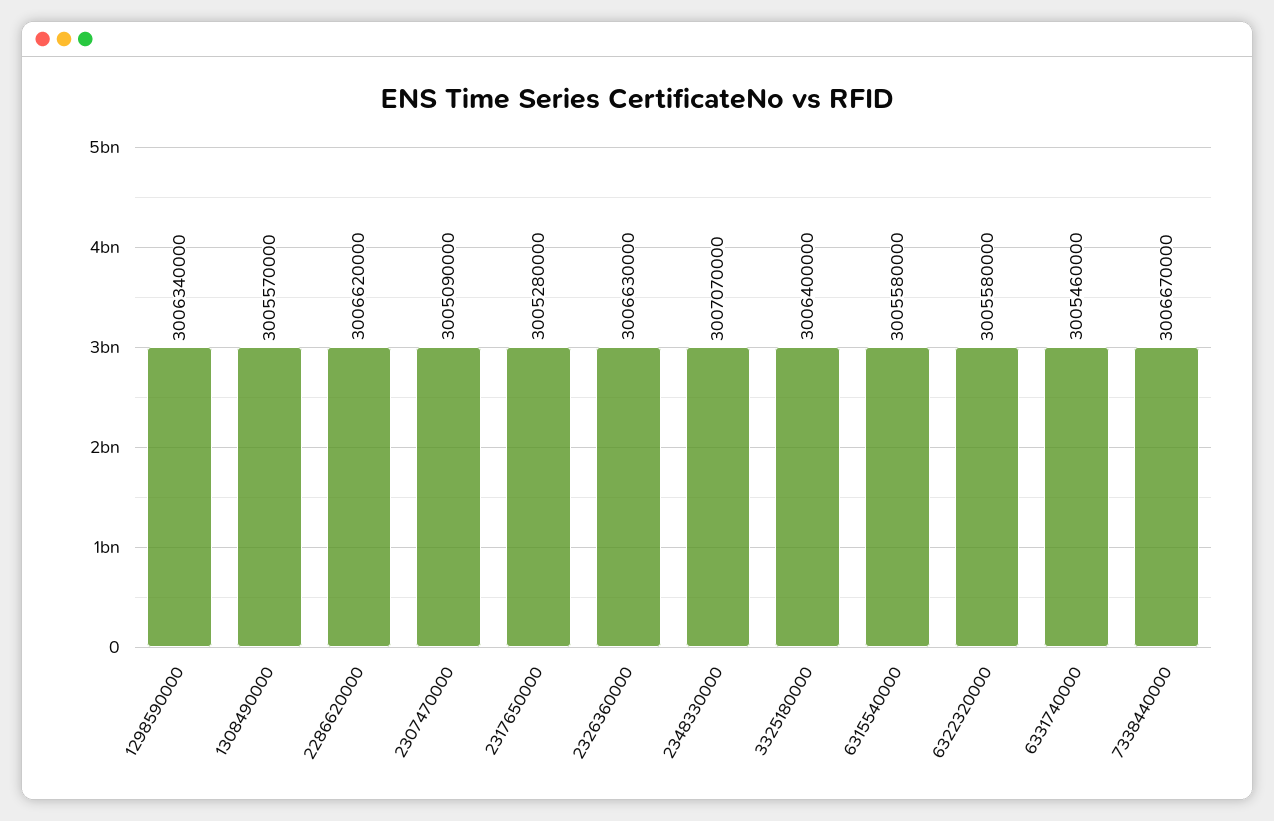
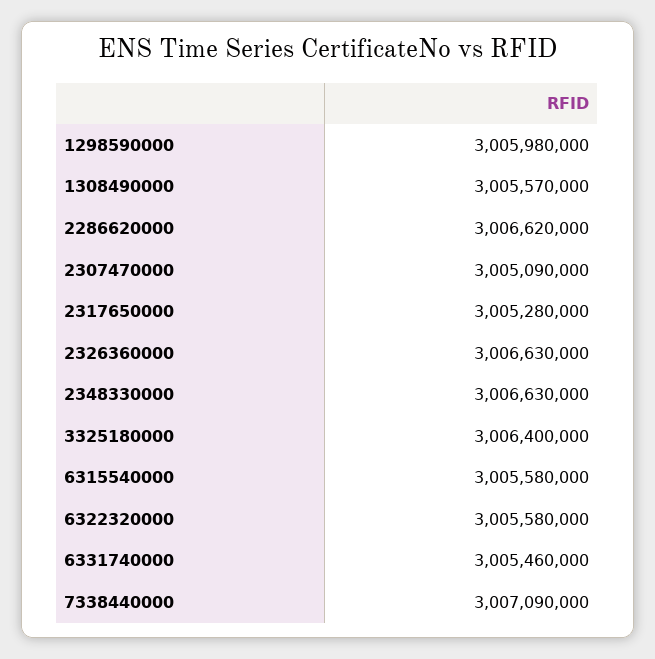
  {
-   "1298590000": 3006340000,
+   "1298590000": 3005980000,
    "1308490000": 3005570000,
    "2286620000": 3006620000,
    "2307470000": 3005090000,
    "2317650000": 3005280000,
    "2326360000": 3006630000,
-   "2348330000": 3007070000,
+   "2348330000": 3006630000,
    "3325180000": 3006400000,
    "6315540000": 3005580000,
    "6322320000": 3005580000,
    "6331740000": 3005460000,
-   "7338440000": 3006670000
+   "7338440000": 3007090000
  }

